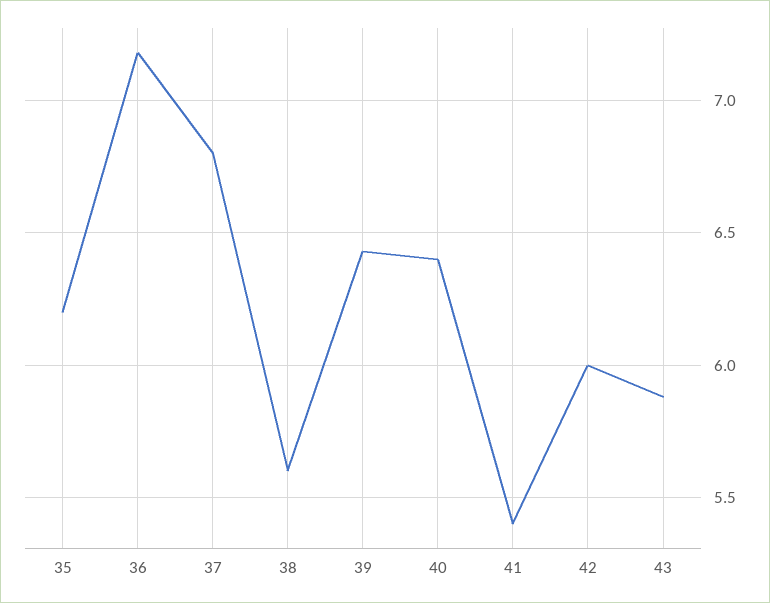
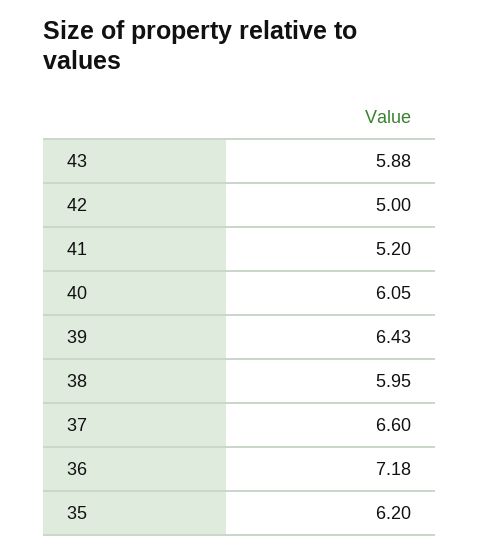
  {
    "35": 6.2,
    "36": 7.18,
-   "37": 6.8,
+   "37": 6.6,
-   "38": 5.6,
+   "38": 5.95,
    "39": 6.43,
-   "40": 6.4,
+   "40": 6.05,
-   "41": 5.4,
+   "41": 5.2,
-   "42": 6,
+   "42": 5,
    "43": 5.88
  }

